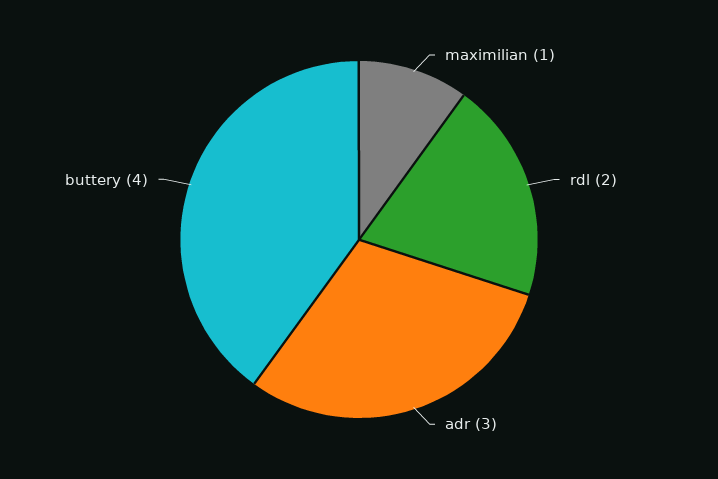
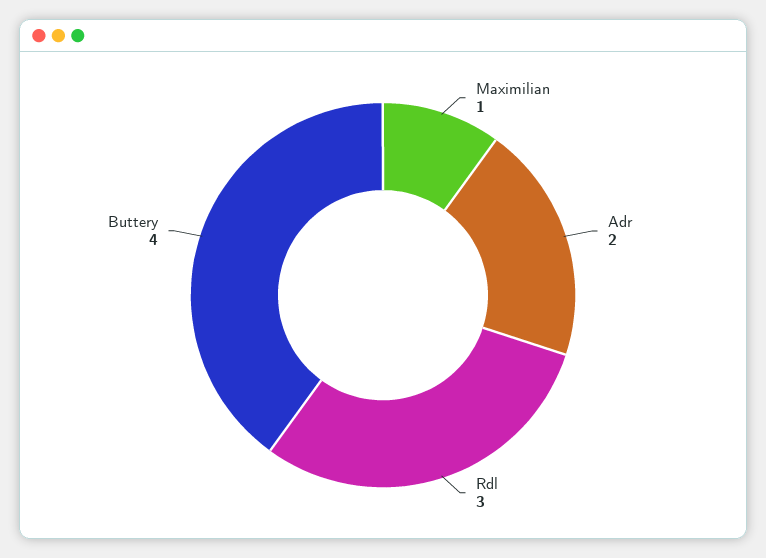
  {
    "maximilian": 1,
-   "rdl": 2,
+   "rdl": 3,
-   "adr": 3,
+   "adr": 2,
    "buttery": 4
  }

